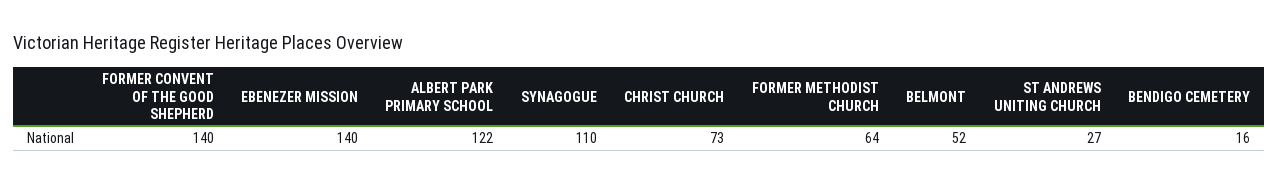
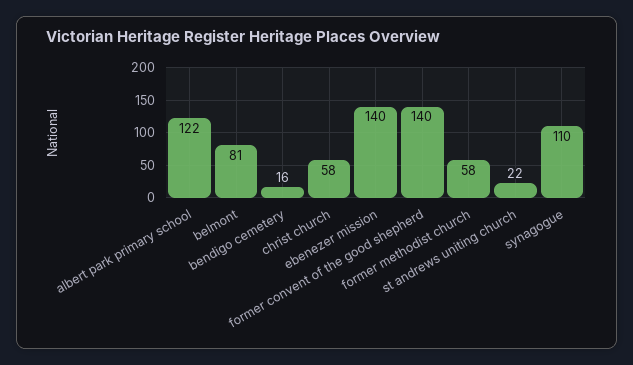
  {
    "FORMER CONVENT OF THE GOOD SHEPHERD": 140,
    "EBENEZER MISSION": 140,
    "ALBERT PARK PRIMARY SCHOOL": 122,
    "SYNAGOGUE": 110,
-   "CHRIST CHURCH": 73,
+   "CHRIST CHURCH": 58,
-   "FORMER METHODIST CHURCH": 64,
+   "FORMER METHODIST CHURCH": 58,
-   "BELMONT": 52,
+   "BELMONT": 81,
-   "ST ANDREWS UNITING CHURCH": 27,
+   "ST ANDREWS UNITING CHURCH": 22,
    "BENDIGO CEMETERY": 16
  }

